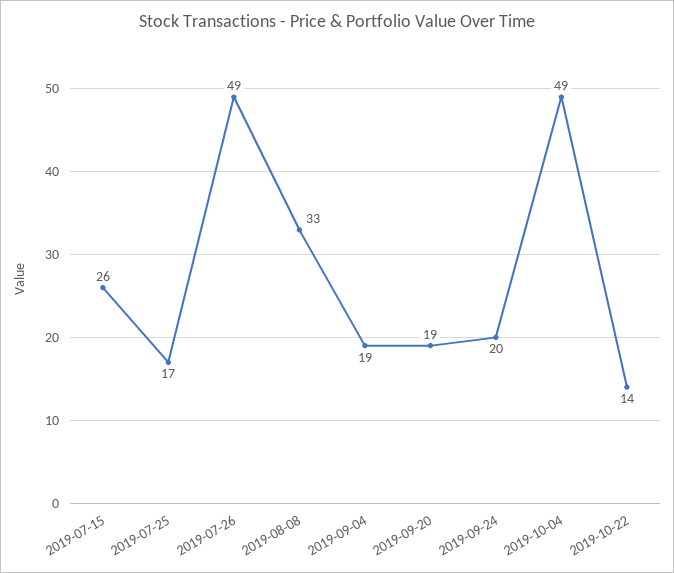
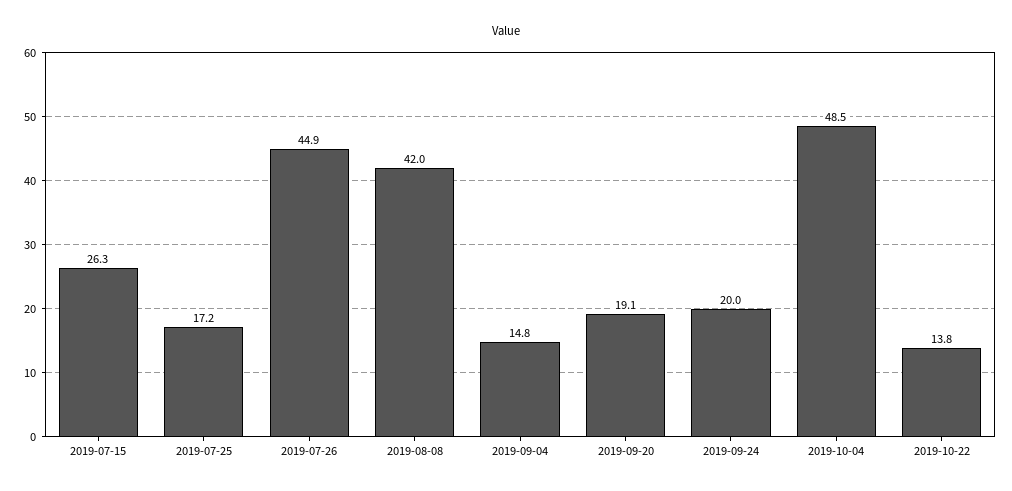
  {
    "2019-07-15": 26.3,
    "2019-07-25": 17.2,
-   "2019-07-26": 49,
+   "2019-07-26": 44.9,
-   "2019-08-08": 33,
+   "2019-08-08": 42,
-   "2019-09-04": 19,
+   "2019-09-04": 14.8,
    "2019-09-20": 19.1,
    "2019-09-24": 20,
    "2019-10-04": 48.5,
    "2019-10-22": 13.8
  }

